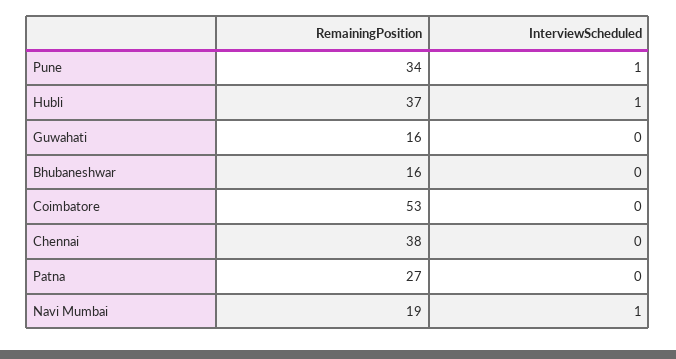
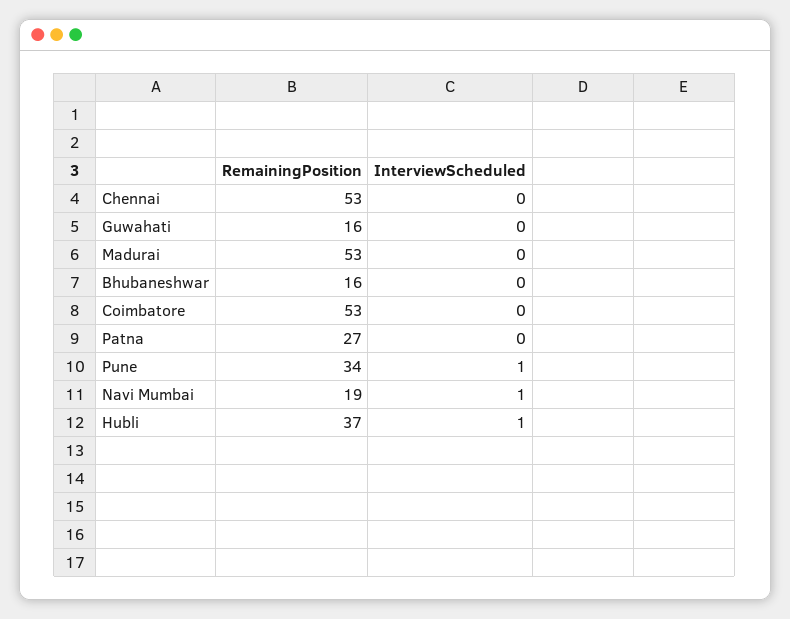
  {
    "RemainingPosition": {
      "Pune": 34,
      "Hubli": 37,
      "Guwahati": 16,
      "Bhubaneshwar": 16,
      "Coimbatore": 53,
-     "Chennai": 38,
+     "Chennai": 53,
      "Patna": 27,
-     "Navi Mumbai": 19
+     "Navi Mumbai": 19,
+     "Madurai": 53
    },
    "InterviewScheduled": {
      "Pune": 1,
      "Hubli": 1,
      "Guwahati": 0,
      "Bhubaneshwar": 0,
      "Coimbatore": 0,
      "Chennai": 0,
      "Patna": 0,
-     "Navi Mumbai": 1
+     "Navi Mumbai": 1,
+     "Madurai": 0
    }
  }

